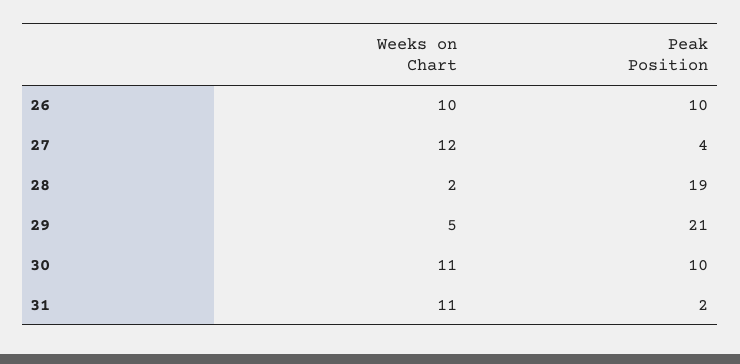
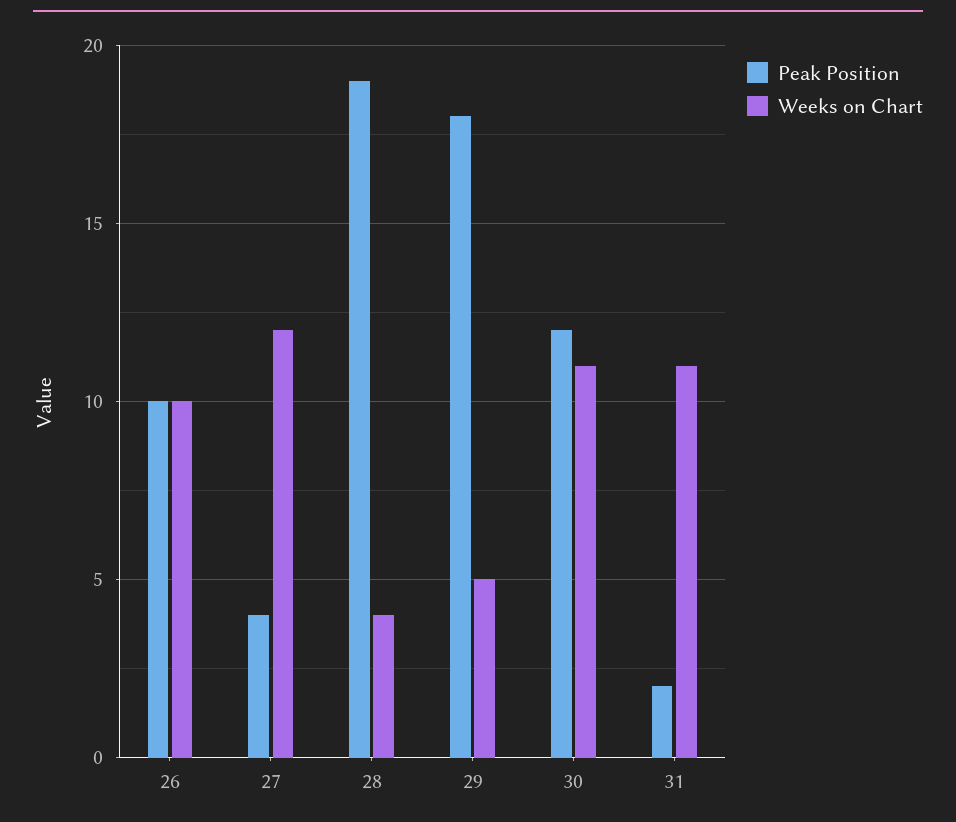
  {
    "Weeks on Chart": {
      "26": 10,
      "27": 12,
-     "28": 2,
+     "28": 4,
      "29": 5,
      "30": 11,
      "31": 11
    },
    "Peak Position": {
      "26": 10,
      "27": 4,
      "28": 19,
-     "29": 21,
+     "29": 18,
-     "30": 10,
+     "30": 12,
      "31": 2
    }
  }

